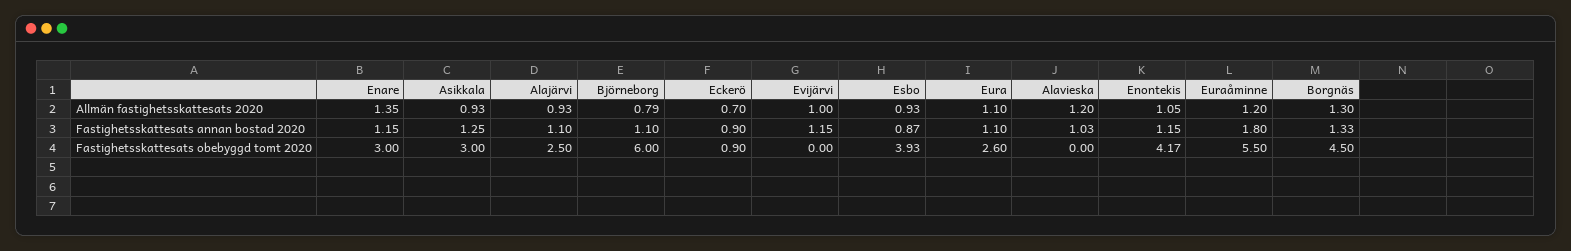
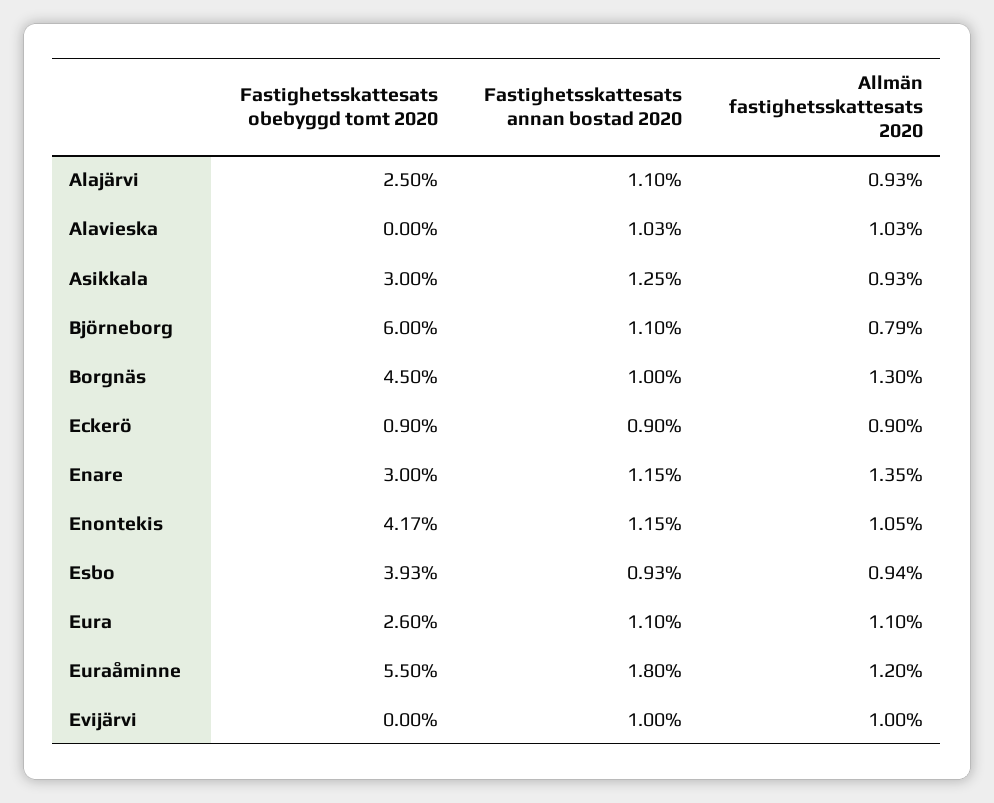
  {
    "Enare": {
      "Allmän fastighetsskattesats 2020": 1.35,
      "Fastighetsskattesats annan bostad 2020": 1.15,
      "Fastighetsskattesats obebyggd tomt 2020": 3
    },
    "Asikkala": {
      "Allmän fastighetsskattesats 2020": 0.93,
      "Fastighetsskattesats annan bostad 2020": 1.25,
      "Fastighetsskattesats obebyggd tomt 2020": 3
    },
    "Alajärvi": {
      "Allmän fastighetsskattesats 2020": 0.93,
      "Fastighetsskattesats annan bostad 2020": 1.1,
      "Fastighetsskattesats obebyggd tomt 2020": 2.5
    },
    "Björneborg": {
      "Allmän fastighetsskattesats 2020": 0.79,
      "Fastighetsskattesats annan bostad 2020": 1.1,
      "Fastighetsskattesats obebyggd tomt 2020": 6
    },
    "Eckerö": {
-     "Allmän fastighetsskattesats 2020": 0.7,
+     "Allmän fastighetsskattesats 2020": 0.9,
      "Fastighetsskattesats annan bostad 2020": 0.9,
      "Fastighetsskattesats obebyggd tomt 2020": 0.9
    },
    "Evijärvi": {
      "Allmän fastighetsskattesats 2020": 1,
-     "Fastighetsskattesats annan bostad 2020": 1.15,
+     "Fastighetsskattesats annan bostad 2020": 1,
      "Fastighetsskattesats obebyggd tomt 2020": 0
    },
    "Esbo": {
-     "Allmän fastighetsskattesats 2020": 0.93,
+     "Allmän fastighetsskattesats 2020": 0.94,
-     "Fastighetsskattesats annan bostad 2020": 0.87,
+     "Fastighetsskattesats annan bostad 2020": 0.93,
      "Fastighetsskattesats obebyggd tomt 2020": 3.93
    },
    "Eura": {
      "Allmän fastighetsskattesats 2020": 1.1,
      "Fastighetsskattesats annan bostad 2020": 1.1,
      "Fastighetsskattesats obebyggd tomt 2020": 2.6
    },
    "Alavieska": {
-     "Allmän fastighetsskattesats 2020": 1.2,
+     "Allmän fastighetsskattesats 2020": 1.03,
      "Fastighetsskattesats annan bostad 2020": 1.03,
      "Fastighetsskattesats obebyggd tomt 2020": 0
    },
    "Enontekis": {
      "Allmän fastighetsskattesats 2020": 1.05,
      "Fastighetsskattesats annan bostad 2020": 1.15,
      "Fastighetsskattesats obebyggd tomt 2020": 4.17
    },
    "Euraåminne": {
      "Allmän fastighetsskattesats 2020": 1.2,
      "Fastighetsskattesats annan bostad 2020": 1.8,
      "Fastighetsskattesats obebyggd tomt 2020": 5.5
    },
    "Borgnäs": {
      "Allmän fastighetsskattesats 2020": 1.3,
-     "Fastighetsskattesats annan bostad 2020": 1.33,
+     "Fastighetsskattesats annan bostad 2020": 1,
      "Fastighetsskattesats obebyggd tomt 2020": 4.5
    }
  }

